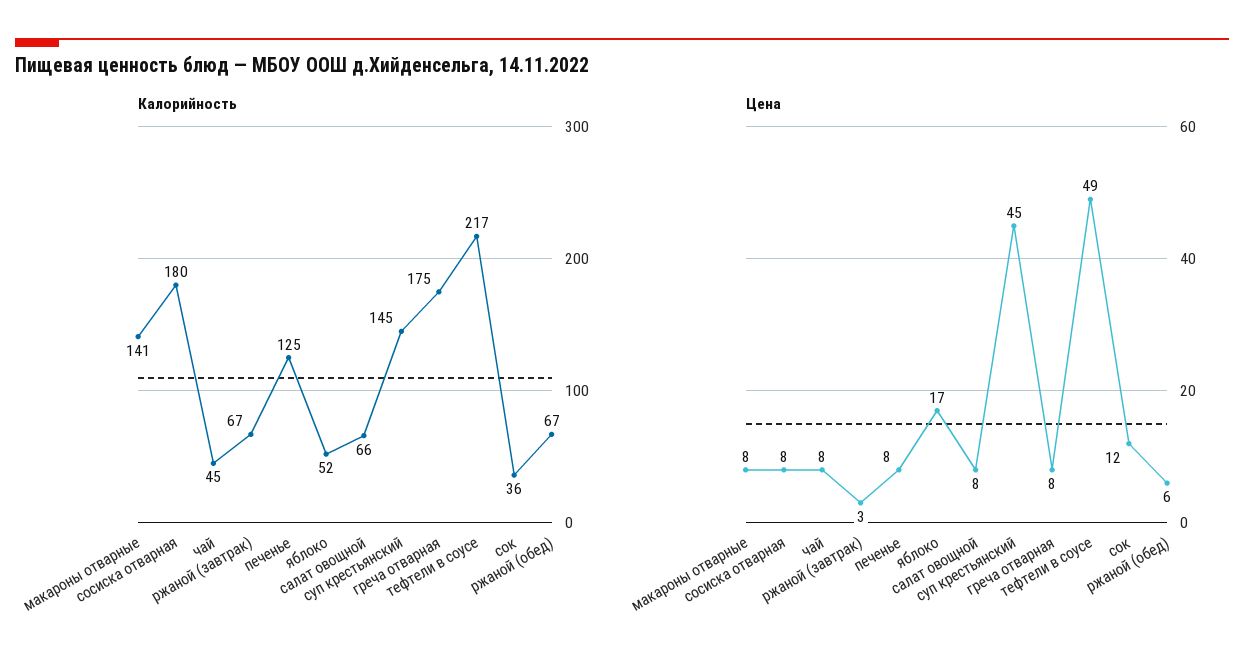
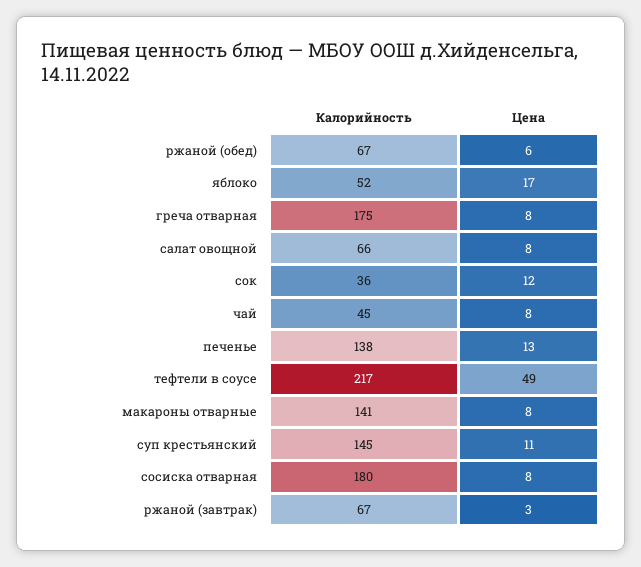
  {
    "Калорийность": {
      "макароны отварные": 141,
      "сосиска отварная": 180,
      "чай": 45,
      "ржаной (завтрак)": 67,
-     "печенье": 125,
+     "печенье": 138,
      "яблоко": 52,
      "салат овощной": 66,
      "суп крестьянский": 145,
      "греча отварная": 175,
      "тефтели в соусе": 217,
      "сок": 36,
      "ржаной (обед)": 67
    },
    "Цена": {
      "макароны отварные": 8,
      "сосиска отварная": 8,
      "чай": 8,
      "ржаной (завтрак)": 3,
-     "печенье": 8,
+     "печенье": 13,
      "яблоко": 17,
      "салат овощной": 8,
-     "суп крестьянский": 45,
+     "суп крестьянский": 11,
      "греча отварная": 8,
      "тефтели в соусе": 49,
      "сок": 12,
      "ржаной (обед)": 6
    }
  }

